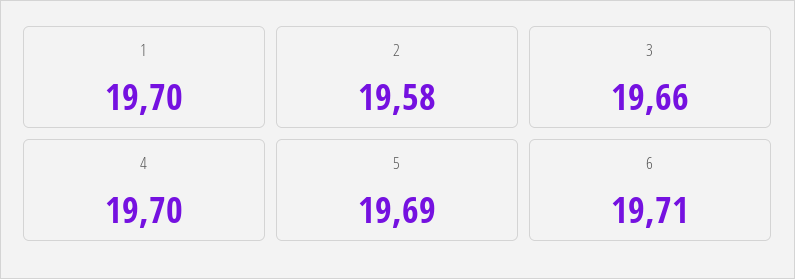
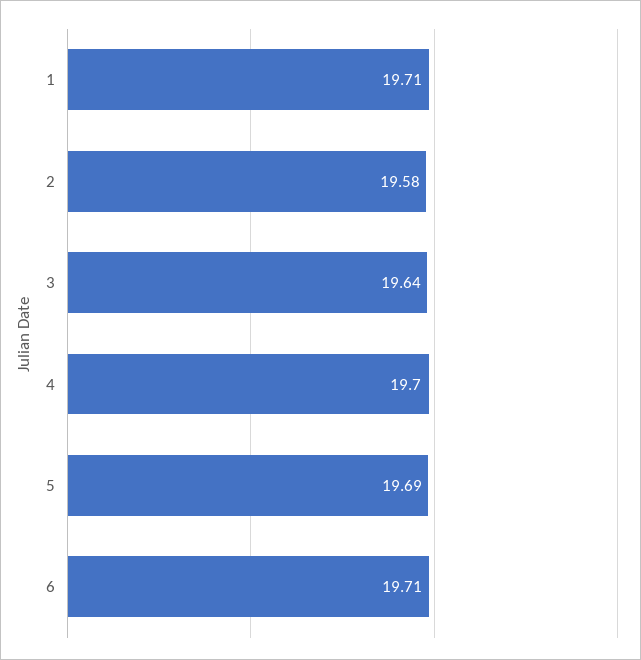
  {
-   "1": 19.7,
+   "1": 19.71,
    "2": 19.58,
-   "3": 19.66,
+   "3": 19.64,
    "4": 19.7,
    "5": 19.69,
    "6": 19.71
  }

